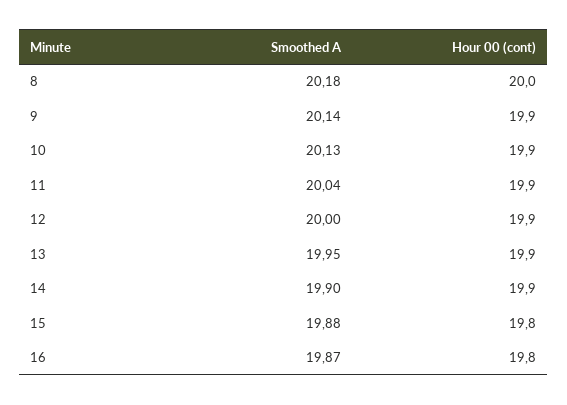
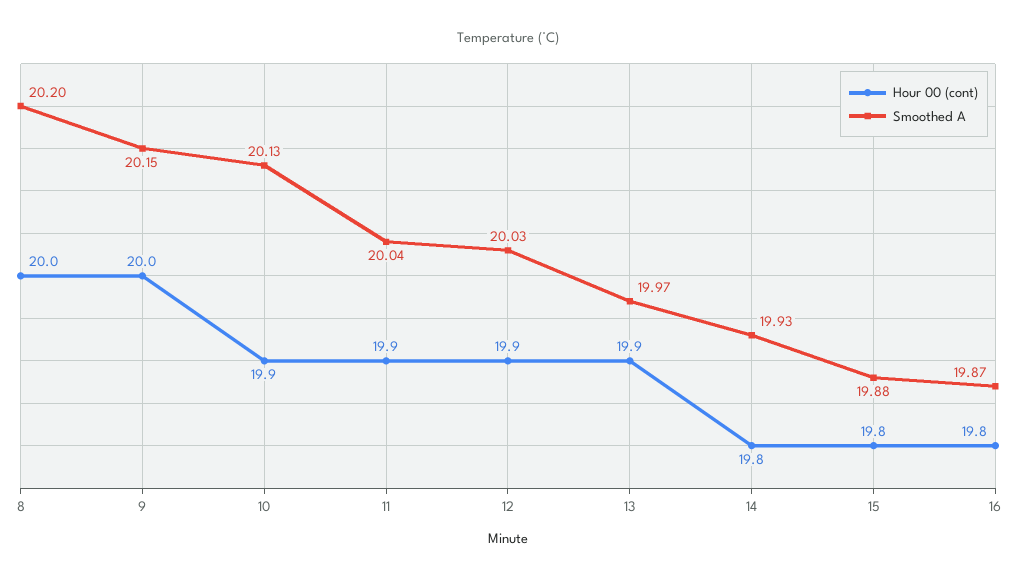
  {
    "Smoothed A": {
-     "8": 20.18,
+     "8": 20.2,
-     "9": 20.14,
+     "9": 20.15,
      "10": 20.13,
      "11": 20.04,
-     "12": 20,
+     "12": 20.03,
-     "13": 19.95,
+     "13": 19.97,
-     "14": 19.9,
+     "14": 19.93,
      "15": 19.88,
      "16": 19.87
    },
    "Hour 00 (cont)": {
      "8": 20,
-     "9": 19.9,
+     "9": 20,
      "10": 19.9,
      "11": 19.9,
      "12": 19.9,
      "13": 19.9,
-     "14": 19.9,
+     "14": 19.8,
      "15": 19.8,
      "16": 19.8
    }
  }

